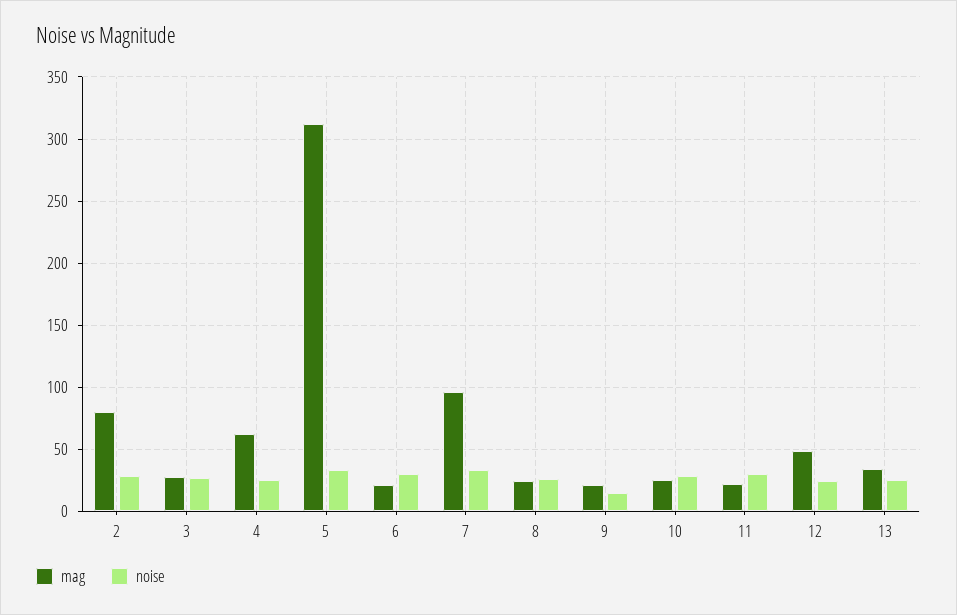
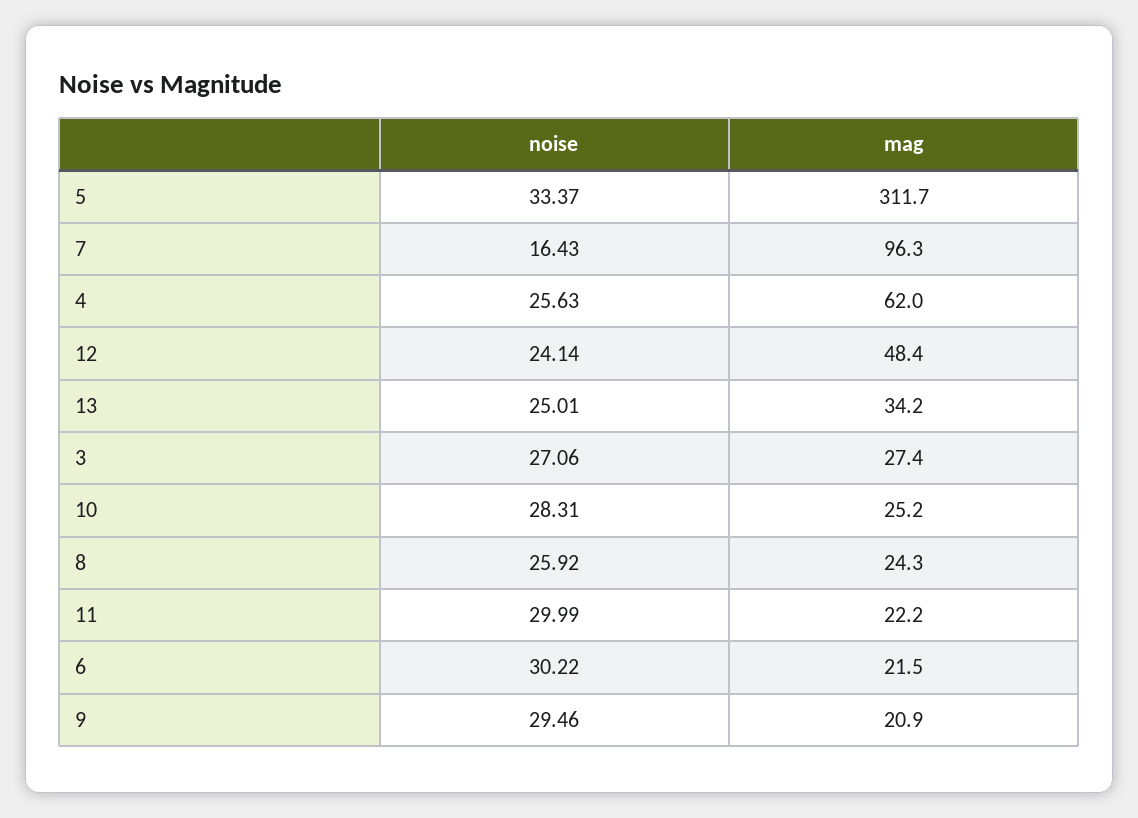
  {
    "mag": {
-     "2": 80,
      "3": 27.4,
      "4": 62,
      "5": 311.7,
      "6": 21.5,
      "7": 96.3,
      "8": 24.3,
      "9": 20.9,
      "10": 25.2,
      "11": 22.2,
      "12": 48.4,
      "13": 34.2
    },
    "noise": {
-     "2": 30,
      "3": 27.06,
      "4": 25.63,
      "5": 33.37,
      "6": 30.22,
-     "7": 35,
+     "7": 16.43,
      "8": 25.92,
-     "9": 15,
+     "9": 29.46,
      "10": 28.31,
      "11": 29.99,
      "12": 24.14,
      "13": 25.01
    }
  }

